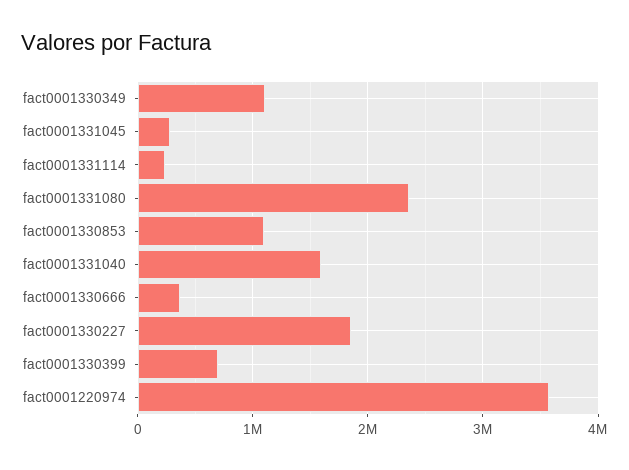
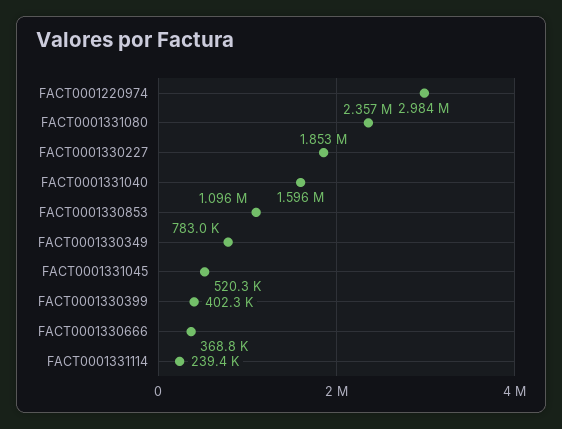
  {
-   "fact0001330349": 1100000,
+   "fact0001330349": 783000,
-   "fact0001331045": 300000,
+   "fact0001331045": 520300,
    "fact0001331114": 239400,
    "fact0001331080": 2357000,
    "fact0001330853": 1096000,
    "fact0001331040": 1596000,
    "fact0001330666": 368800,
    "fact0001330227": 1853000,
-   "fact0001330399": 700000,
+   "fact0001330399": 402300,
-   "fact0001220974": 3600000
+   "fact0001220974": 2984000
  }

